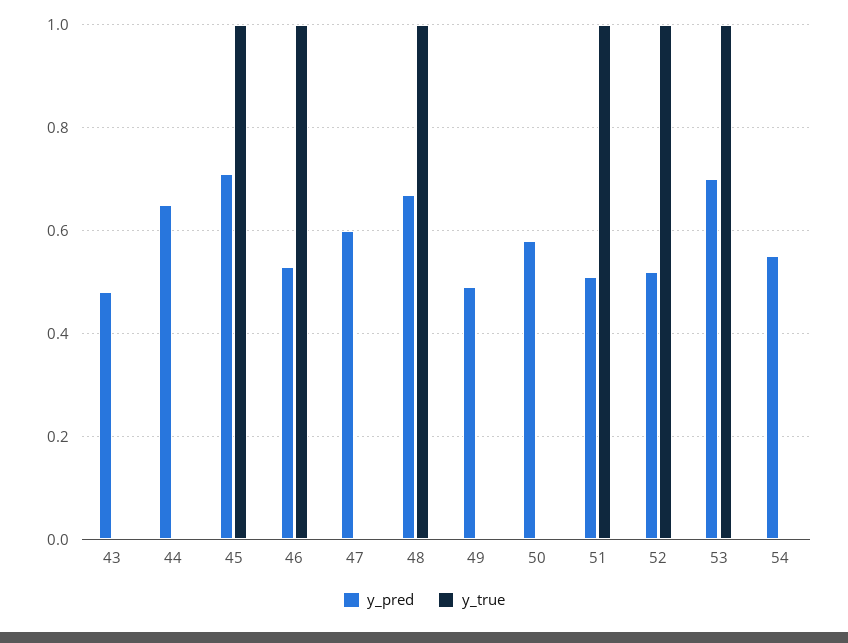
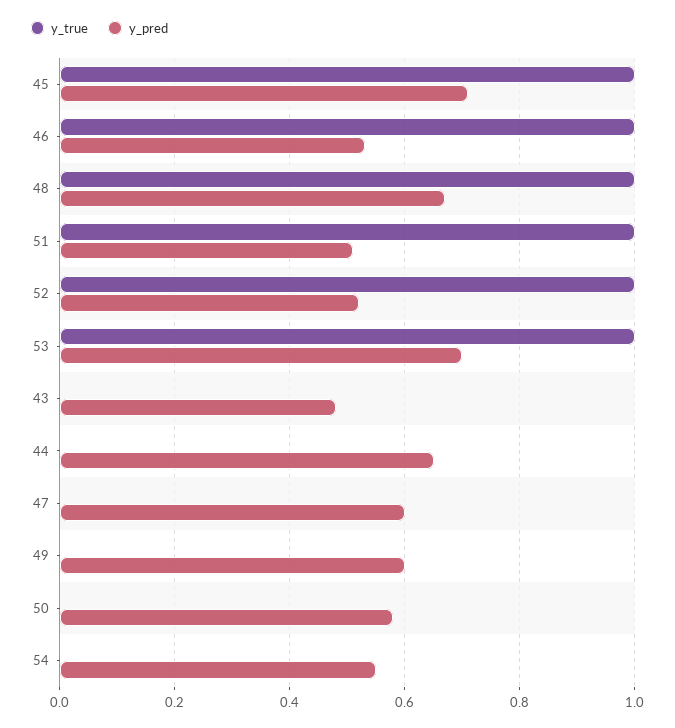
  {
    "y_pred": {
      "43": 0.5,
      "44": 0.65,
      "45": 0.7,
      "46": 0.55,
      "47": 0.6,
      "48": 0.65,
-     "49": 0.5,
+     "49": 0.6,
      "50": 0.6,
      "51": 0.5,
      "52": 0.5,
      "53": 0.7,
      "54": 0.55
    },
    "y_true": {
      "43": 0,
      "44": 0,
      "45": 1,
      "46": 1,
      "47": 0,
      "48": 1,
      "49": 0,
      "50": 0,
      "51": 1,
      "52": 1,
      "53": 1,
      "54": 0
    }
  }

